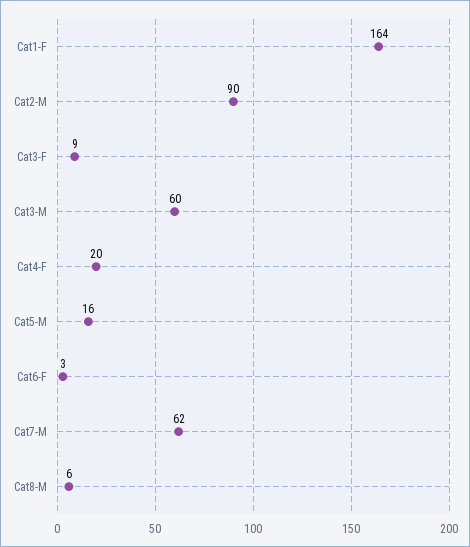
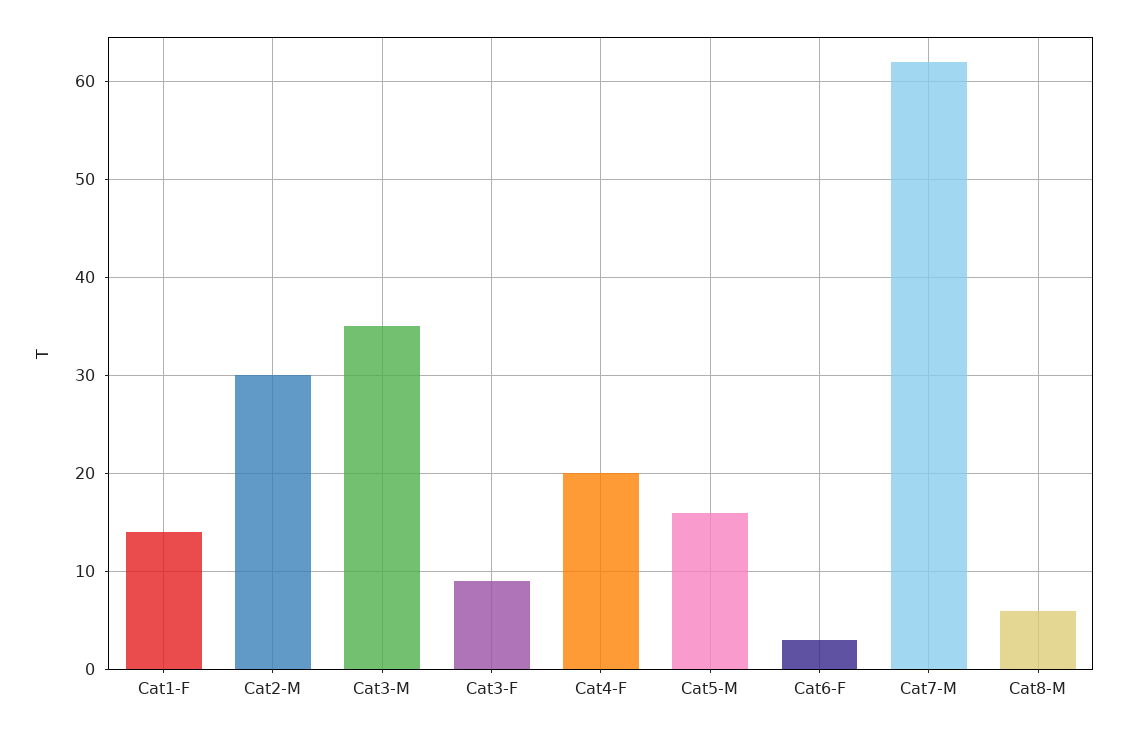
  {
-   "Cat1-F": 164,
+   "Cat1-F": 14,
-   "Cat2-M": 90,
+   "Cat2-M": 30,
    "Cat3-F": 9,
-   "Cat3-M": 60,
+   "Cat3-M": 35,
    "Cat4-F": 20,
    "Cat5-M": 16,
    "Cat6-F": 3,
    "Cat7-M": 62,
    "Cat8-M": 6
  }

